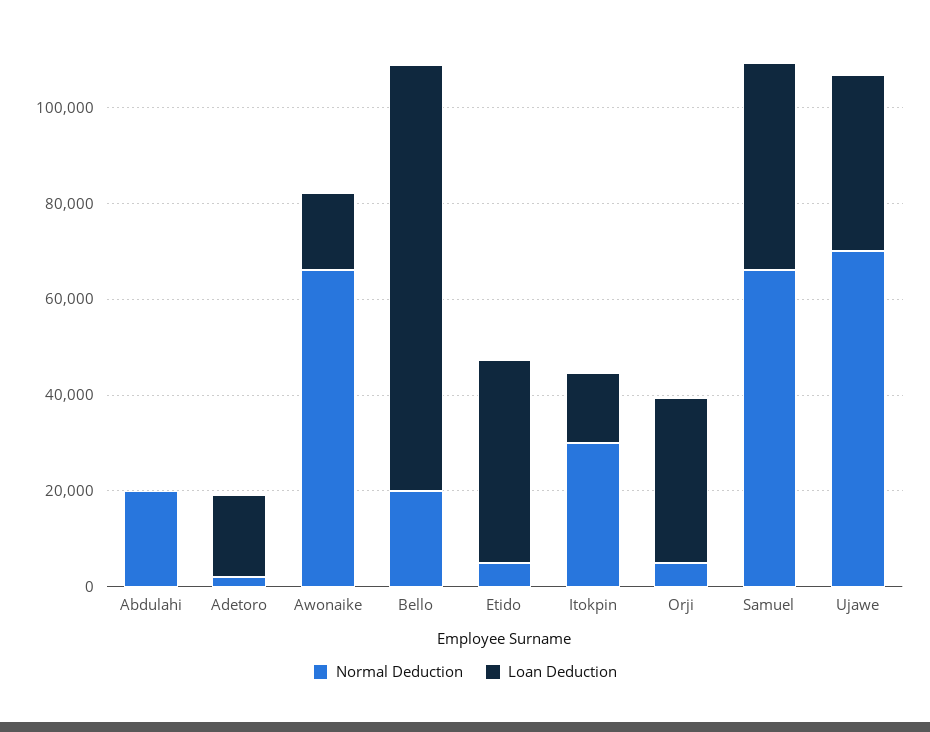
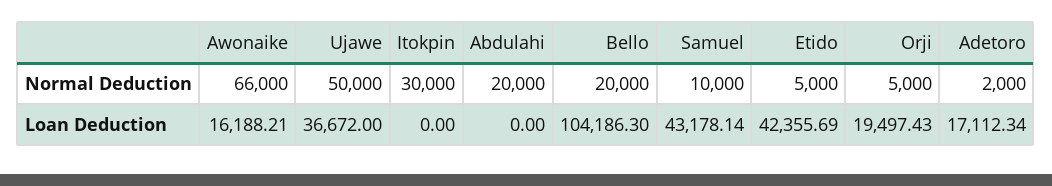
  {
    "Normal Deduction": {
      "Abdulahi": 20000,
      "Adetoro": 2000,
      "Awonaike": 66000,
      "Bello": 20000,
      "Etido": 5000,
      "Itokpin": 30000,
      "Orji": 5000,
-     "Samuel": 65000,
+     "Samuel": 10000,
-     "Ujawe": 70000
+     "Ujawe": 50000
    },
    "Loan Deduction": {
      "Abdulahi": 0,
      "Adetoro": 17112.34,
      "Awonaike": 16188.21,
-     "Bello": 90000,
+     "Bello": 104186.3,
      "Etido": 42355.69,
-     "Itokpin": 15000,
+     "Itokpin": 0,
-     "Orji": 35000,
+     "Orji": 19497.43,
      "Samuel": 43178.14,
      "Ujawe": 36672
    }
  }

